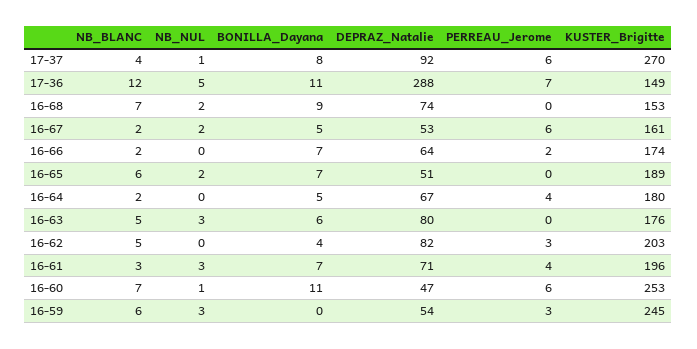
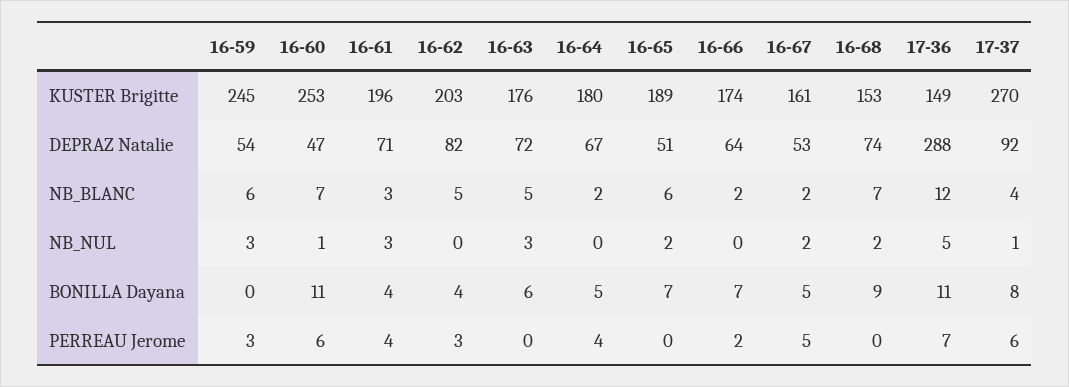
  {
    "NB_BLANC": {
      "17-37": 4,
      "17-36": 12,
      "16-68": 7,
      "16-67": 2,
      "16-66": 2,
      "16-65": 6,
      "16-64": 2,
      "16-63": 5,
      "16-62": 5,
      "16-61": 3,
      "16-60": 7,
      "16-59": 6
    },
    "NB_NUL": {
      "17-37": 1,
      "17-36": 5,
      "16-68": 2,
      "16-67": 2,
      "16-66": 0,
      "16-65": 2,
      "16-64": 0,
      "16-63": 3,
      "16-62": 0,
      "16-61": 3,
      "16-60": 1,
      "16-59": 3
    },
    "BONILLA_Dayana": {
      "17-37": 8,
      "17-36": 11,
      "16-68": 9,
      "16-67": 5,
      "16-66": 7,
      "16-65": 7,
      "16-64": 5,
      "16-63": 6,
      "16-62": 4,
-     "16-61": 7,
+     "16-61": 4,
      "16-60": 11,
      "16-59": 0
    },
    "DEPRAZ_Natalie": {
      "17-37": 92,
      "17-36": 288,
      "16-68": 74,
      "16-67": 53,
      "16-66": 64,
      "16-65": 51,
      "16-64": 67,
-     "16-63": 80,
+     "16-63": 72,
      "16-62": 82,
      "16-61": 71,
      "16-60": 47,
      "16-59": 54
    },
    "PERREAU_Jerome": {
      "17-37": 6,
      "17-36": 7,
      "16-68": 0,
-     "16-67": 6,
+     "16-67": 5,
      "16-66": 2,
      "16-65": 0,
      "16-64": 4,
      "16-63": 0,
      "16-62": 3,
      "16-61": 4,
      "16-60": 6,
      "16-59": 3
    },
    "KUSTER_Brigitte": {
      "17-37": 270,
      "17-36": 149,
      "16-68": 153,
      "16-67": 161,
      "16-66": 174,
      "16-65": 189,
      "16-64": 180,
      "16-63": 176,
      "16-62": 203,
      "16-61": 196,
      "16-60": 253,
      "16-59": 245
    }
  }

